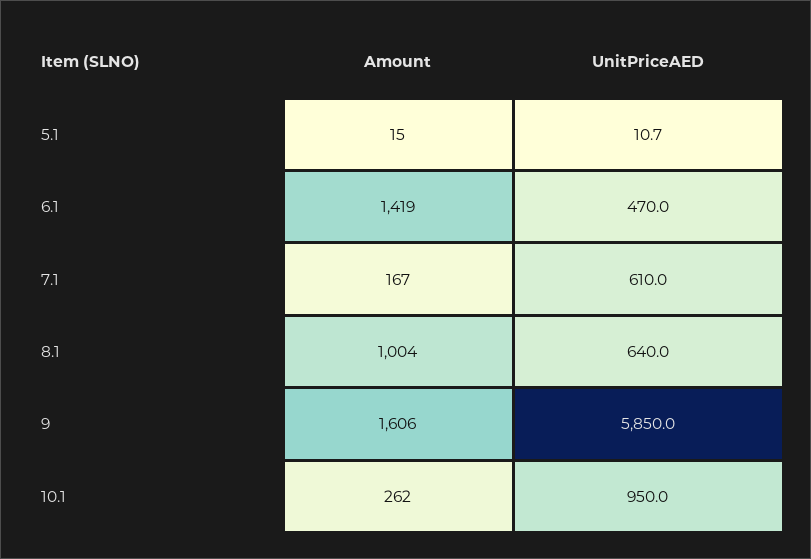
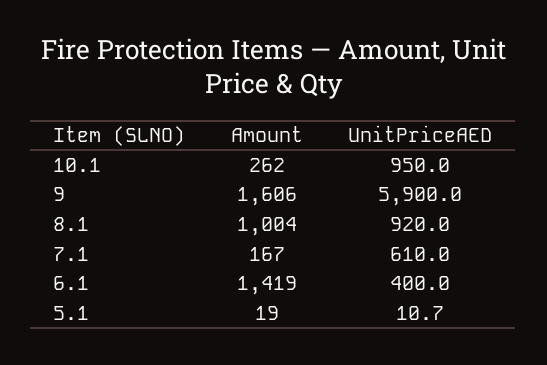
  {
    "Amount": {
-     "5.1": 15,
+     "5.1": 19,
      "6.1": 1419,
      "7.1": 167,
      "8.1": 1004,
      "9": 1606,
      "10.1": 262
    },
    "UnitPriceAED": {
      "5.1": 10.7,
-     "6.1": 470,
+     "6.1": 400,
      "7.1": 610,
-     "8.1": 640,
+     "8.1": 920,
-     "9": 5850,
+     "9": 5900,
      "10.1": 950
    }
  }

